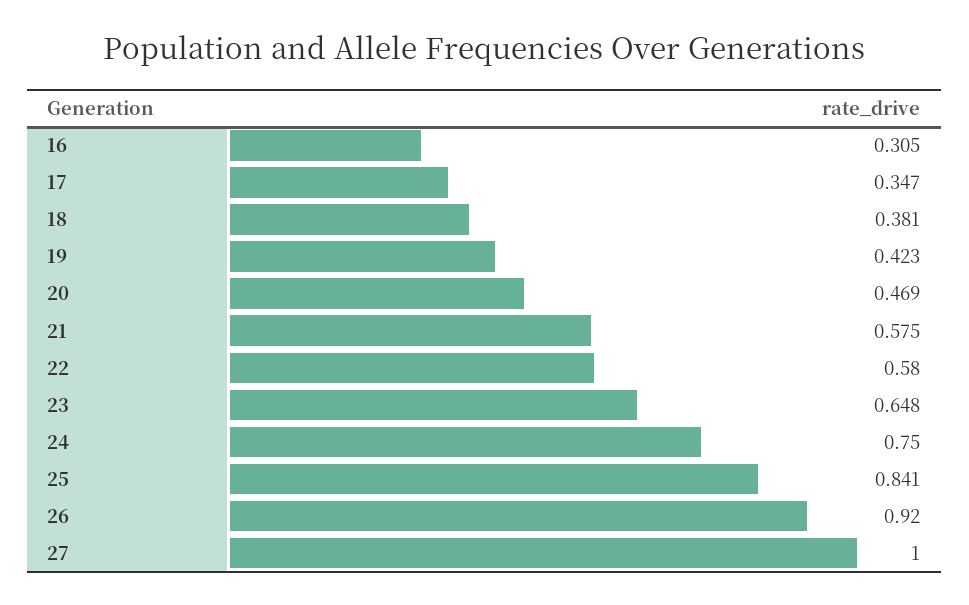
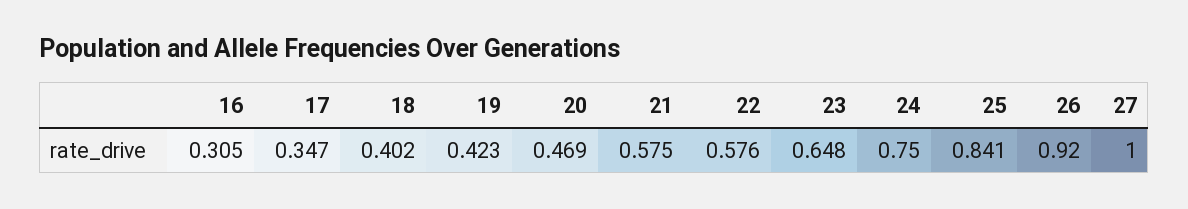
  {
    "16": 0.305,
    "17": 0.347,
-   "18": 0.381,
+   "18": 0.402,
    "19": 0.423,
    "20": 0.469,
    "21": 0.575,
-   "22": 0.58,
+   "22": 0.576,
    "23": 0.648,
    "24": 0.75,
    "25": 0.841,
    "26": 0.92,
    "27": 1
  }

